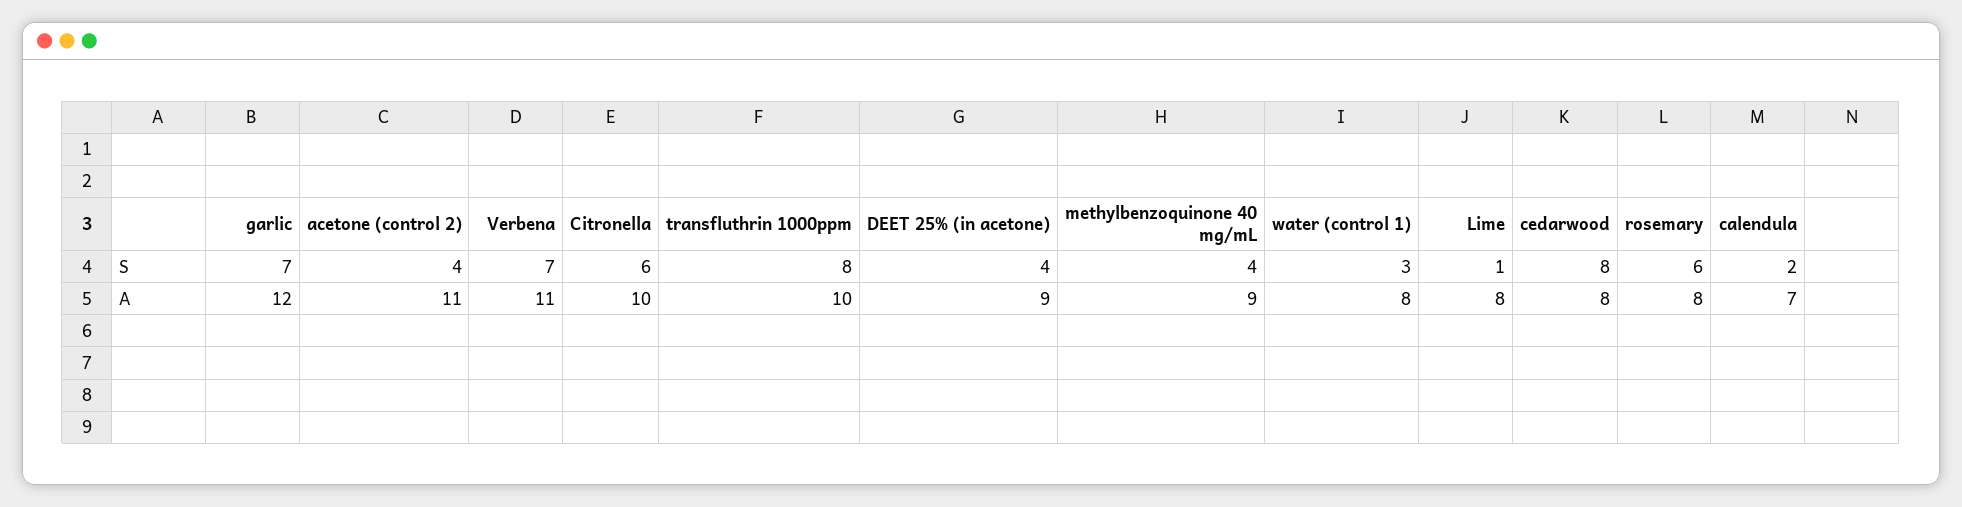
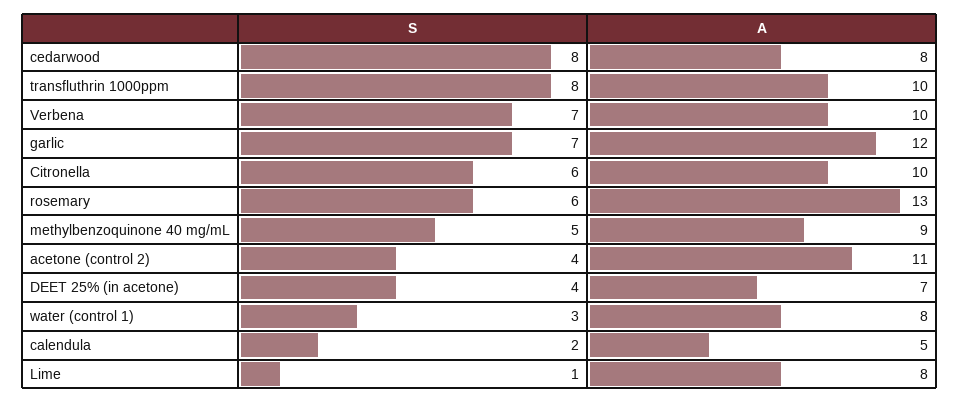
  {
    "garlic": {
      "S": 7,
      "A": 12
    },
    "acetone (control 2)": {
      "S": 4,
      "A": 11
    },
    "Verbena": {
      "S": 7,
-     "A": 11
+     "A": 10
    },
    "Citronella": {
      "S": 6,
      "A": 10
    },
    "transfluthrin 1000ppm": {
      "S": 8,
      "A": 10
    },
    "DEET 25% (in acetone)": {
      "S": 4,
-     "A": 9
+     "A": 7
    },
    "methylbenzoquinone 40 mg/mL": {
-     "S": 4,
+     "S": 5,
      "A": 9
    },
    "water (control 1)": {
      "S": 3,
      "A": 8
    },
    "Lime": {
      "S": 1,
      "A": 8
    },
    "cedarwood": {
      "S": 8,
      "A": 8
    },
    "rosemary": {
      "S": 6,
-     "A": 8
+     "A": 13
    },
    "calendula": {
      "S": 2,
-     "A": 7
+     "A": 5
    }
  }

